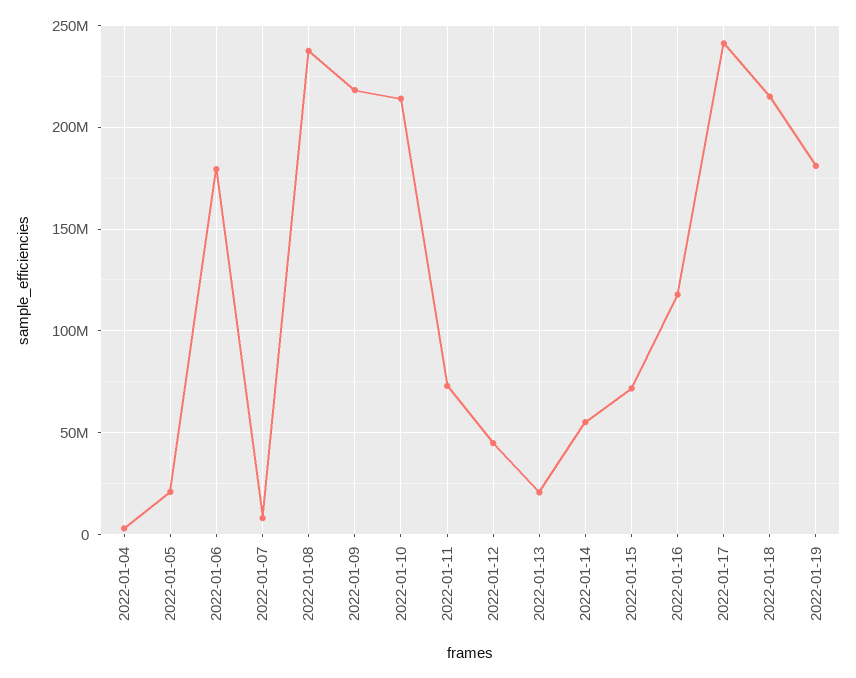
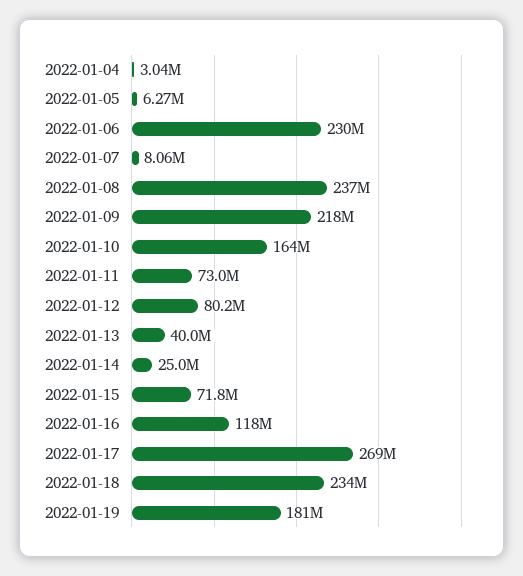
  {
    "2022-01-04": 3040000,
-   "2022-01-05": 20000000,
+   "2022-01-05": 6270000,
-   "2022-01-06": 180000000,
+   "2022-01-06": 230000000,
    "2022-01-07": 8060000,
    "2022-01-08": 237000000,
    "2022-01-09": 218000000,
-   "2022-01-10": 215000000,
+   "2022-01-10": 164000000,
    "2022-01-11": 73000000,
-   "2022-01-12": 45000000,
+   "2022-01-12": 80200000,
-   "2022-01-13": 20000000,
+   "2022-01-13": 40000000,
-   "2022-01-14": 55000000,
+   "2022-01-14": 25000000,
    "2022-01-15": 71800000,
    "2022-01-16": 118000000,
-   "2022-01-17": 240000000,
+   "2022-01-17": 269000000,
-   "2022-01-18": 215000000,
+   "2022-01-18": 234000000,
    "2022-01-19": 181000000
  }

